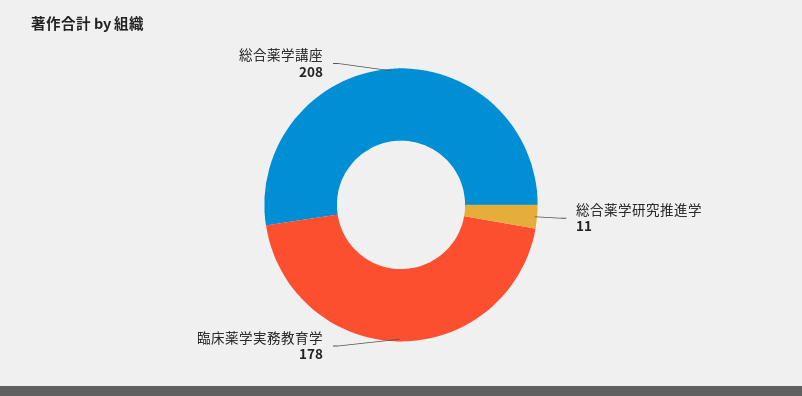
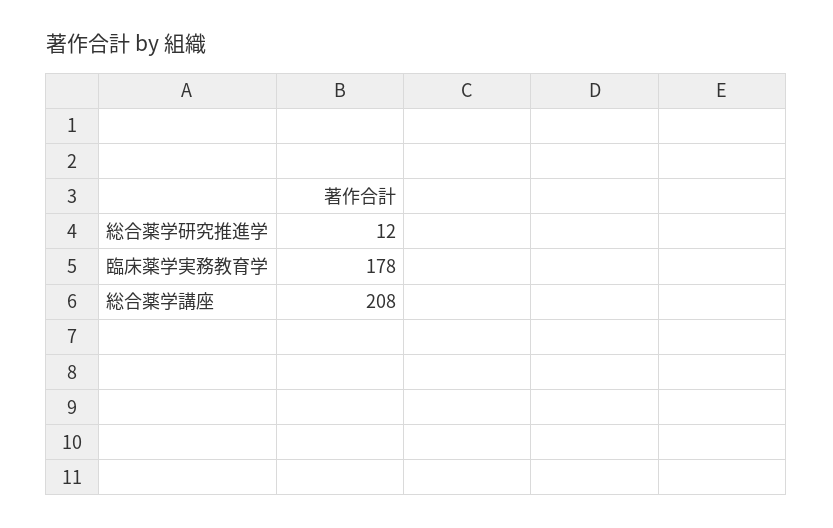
  {
-   "総合薬学研究推進学": 11,
+   "総合薬学研究推進学": 12,
    "臨床薬学実務教育学": 178,
    "総合薬学講座": 208
  }

